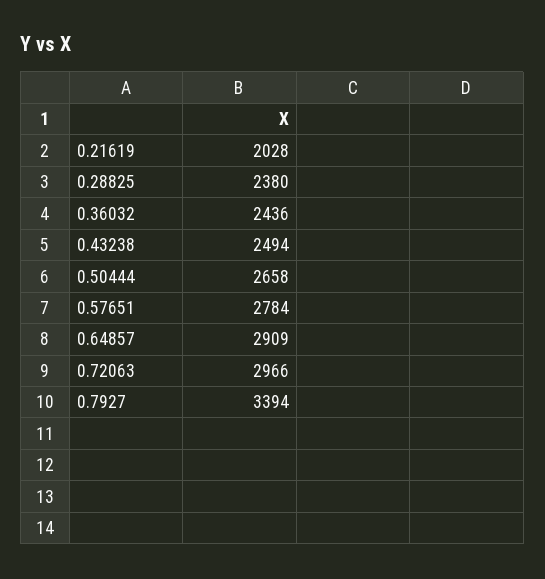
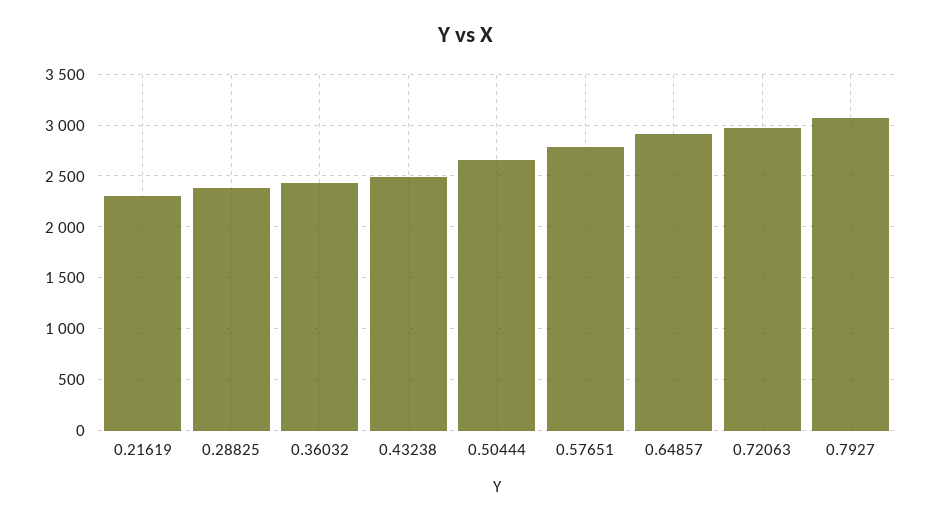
  {
-   "0.21619": 2028,
+   "0.21619": 2300,
    "0.28825": 2380,
    "0.36032": 2436,
    "0.43238": 2494,
    "0.50444": 2658,
    "0.57651": 2784,
    "0.64857": 2909,
    "0.72063": 2966,
-   "0.7927": 3394
+   "0.7927": 3100
  }

